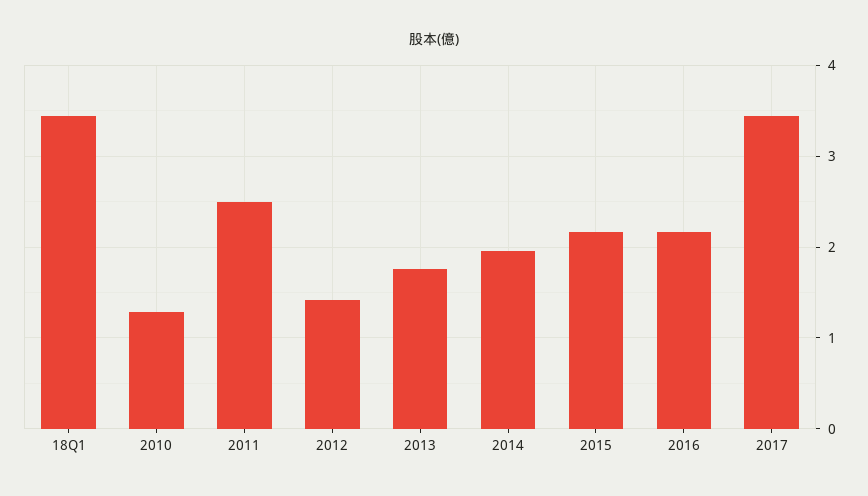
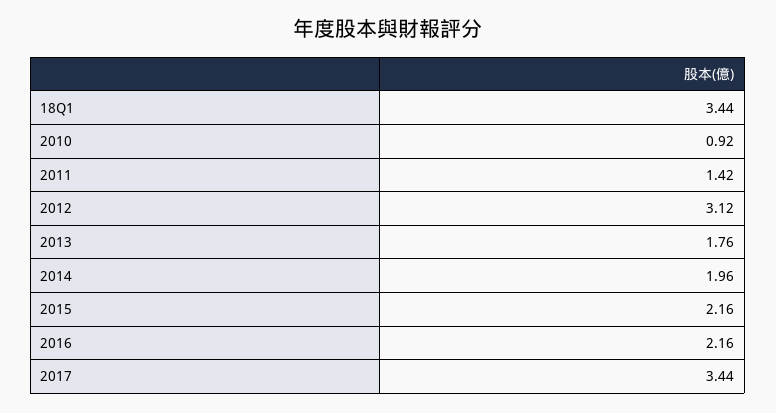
  {
    "18Q1": 3.44,
-   "2010": 1.3,
+   "2010": 0.92,
-   "2011": 2.5,
+   "2011": 1.42,
-   "2012": 1.4,
+   "2012": 3.12,
    "2013": 1.76,
    "2014": 1.96,
    "2015": 2.16,
    "2016": 2.16,
    "2017": 3.44
  }

